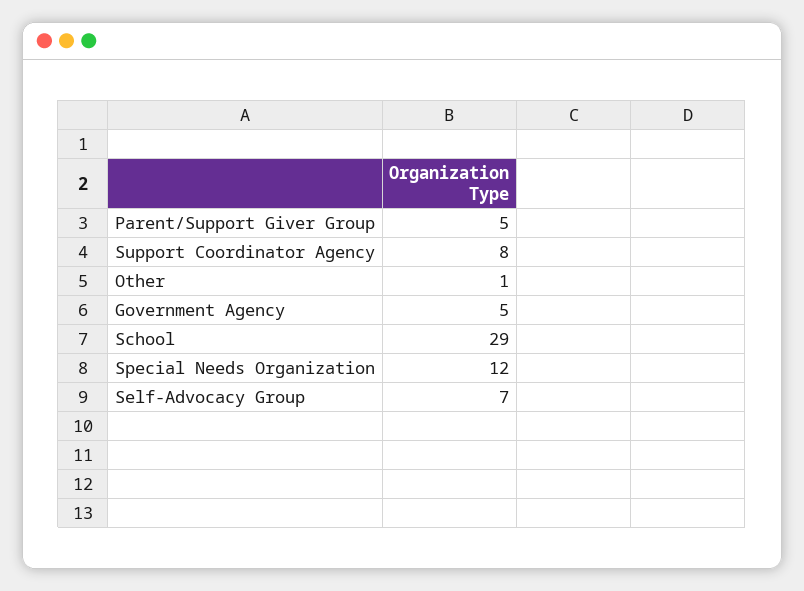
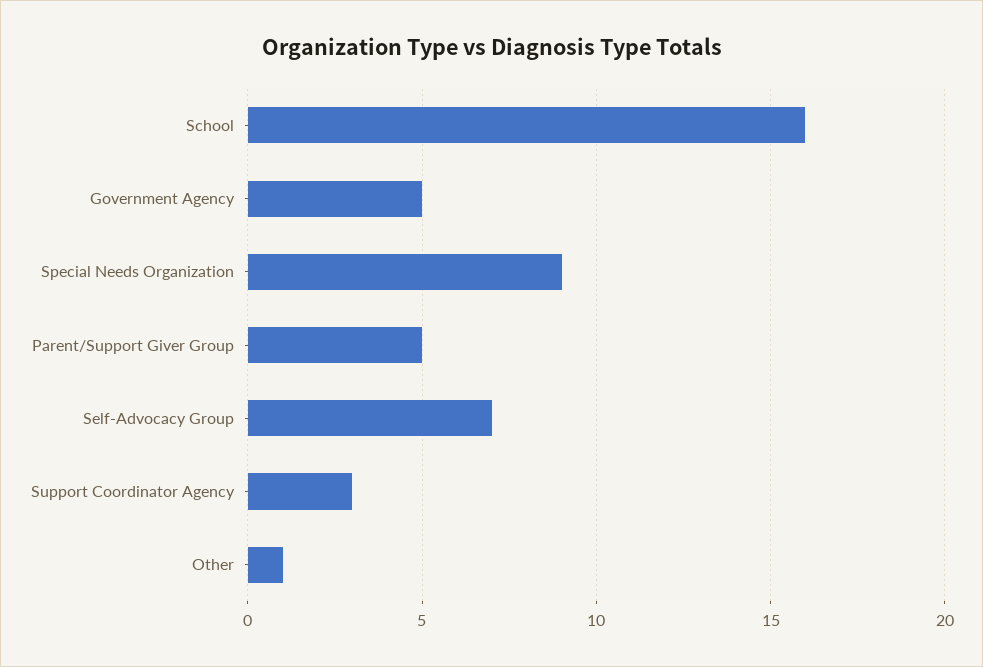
  {
    "Parent/Support Giver Group": 5,
-   "Support Coordinator Agency": 8,
+   "Support Coordinator Agency": 3,
    "Other": 1,
    "Government Agency": 5,
-   "School": 29,
+   "School": 16,
-   "Special Needs Organization": 12,
+   "Special Needs Organization": 9,
    "Self-Advocacy Group": 7
  }

